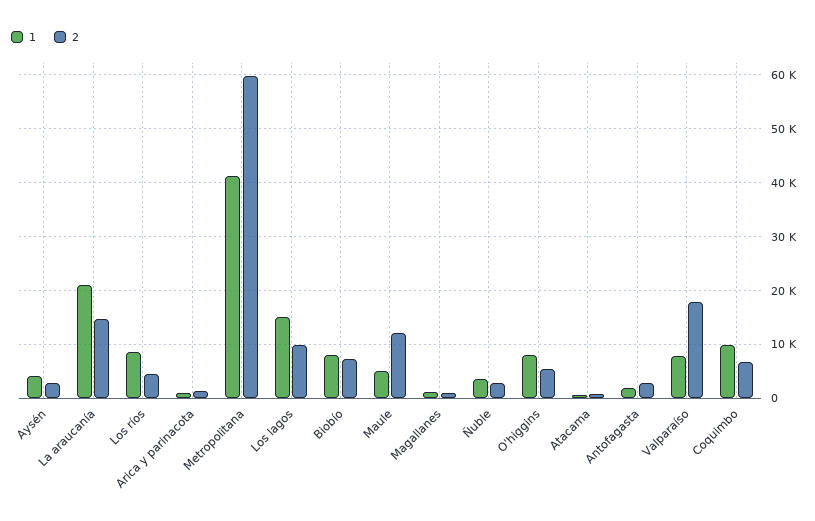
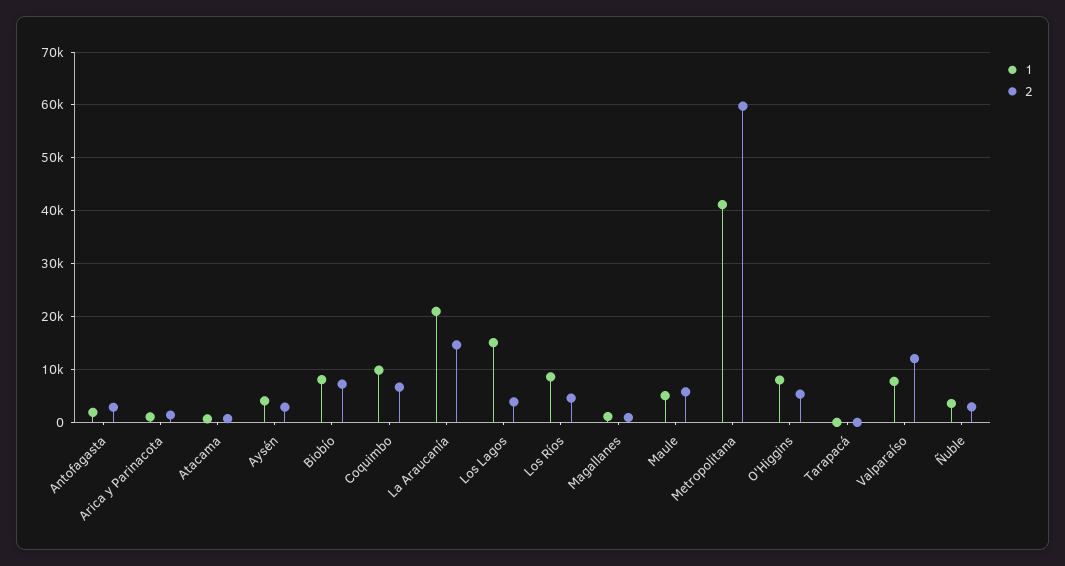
  {
    "1": {
      "Aysén": 4000,
      "La araucanía": 20000,
      "Los ríos": 8000,
      "Arica y parinacota": 2000,
      "Metropolitana": 42000,
      "Los lagos": 16000,
      "Biobío": 8000,
      "Maule": 6000,
      "Magallanes": 2000,
      "Ñuble": 4000,
      "O'higgins": 8000,
      "Atacama": 0,
      "Antofagasta": 2000,
      "Valparaíso": 8000,
-     "Coquimbo": 10000
+     "Coquimbo": 10000,
+     "Tarapacá": 0
    },
    "2": {
      "Aysén": 2000,
      "La araucanía": 14000,
      "Los ríos": 4000,
      "Arica y parinacota": 2000,
      "Metropolitana": 60000,
-     "Los lagos": 10000,
+     "Los lagos": 4000,
      "Biobío": 8000,
-     "Maule": 12000,
+     "Maule": 6000,
      "Magallanes": 0,
      "Ñuble": 2000,
      "O'higgins": 6000,
      "Atacama": 0,
      "Antofagasta": 2000,
-     "Valparaíso": 18000,
+     "Valparaíso": 12000,
-     "Coquimbo": 6000
+     "Coquimbo": 6000,
+     "Tarapacá": 0
    }
  }

